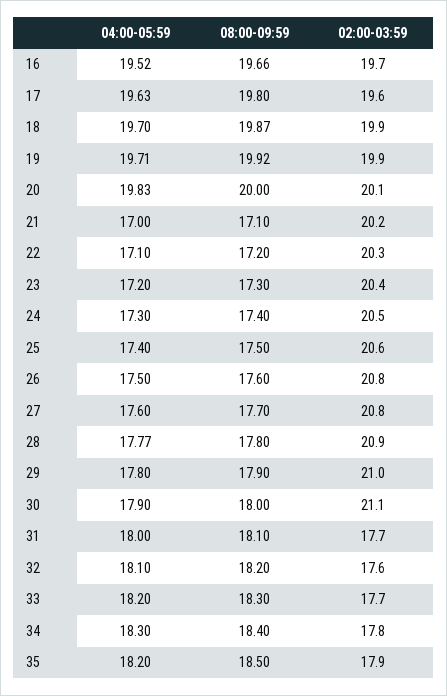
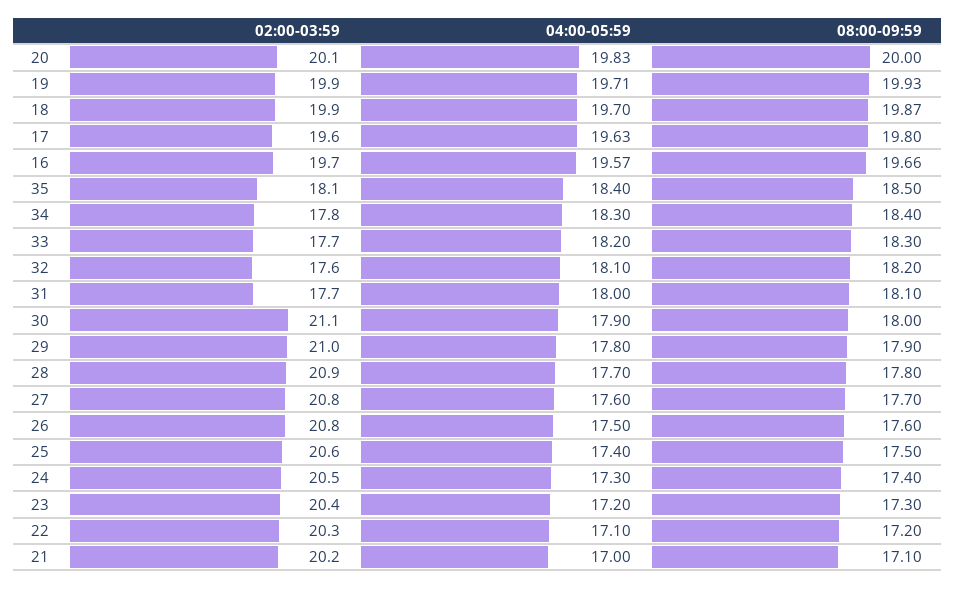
  {
    "04:00-05:59": {
-     "16": 19.52,
+     "16": 19.57,
      "17": 19.63,
      "18": 19.7,
      "19": 19.71,
      "20": 19.83,
      "21": 17,
      "22": 17.1,
      "23": 17.2,
      "24": 17.3,
      "25": 17.4,
      "26": 17.5,
      "27": 17.6,
-     "28": 17.77,
+     "28": 17.7,
      "29": 17.8,
      "30": 17.9,
      "31": 18,
      "32": 18.1,
      "33": 18.2,
      "34": 18.3,
-     "35": 18.2
+     "35": 18.4
    },
    "08:00-09:59": {
      "16": 19.66,
      "17": 19.8,
      "18": 19.87,
-     "19": 19.92,
+     "19": 19.93,
      "20": 20,
      "21": 17.1,
      "22": 17.2,
      "23": 17.3,
      "24": 17.4,
      "25": 17.5,
      "26": 17.6,
      "27": 17.7,
      "28": 17.8,
      "29": 17.9,
      "30": 18,
      "31": 18.1,
      "32": 18.2,
      "33": 18.3,
      "34": 18.4,
      "35": 18.5
    },
    "02:00-03:59": {
      "16": 19.7,
      "17": 19.6,
      "18": 19.9,
      "19": 19.9,
      "20": 20.1,
      "21": 20.2,
      "22": 20.3,
      "23": 20.4,
      "24": 20.5,
      "25": 20.6,
      "26": 20.8,
      "27": 20.8,
      "28": 20.9,
      "29": 21,
      "30": 21.1,
      "31": 17.7,
      "32": 17.6,
      "33": 17.7,
      "34": 17.8,
-     "35": 17.9
+     "35": 18.1
    }
  }

